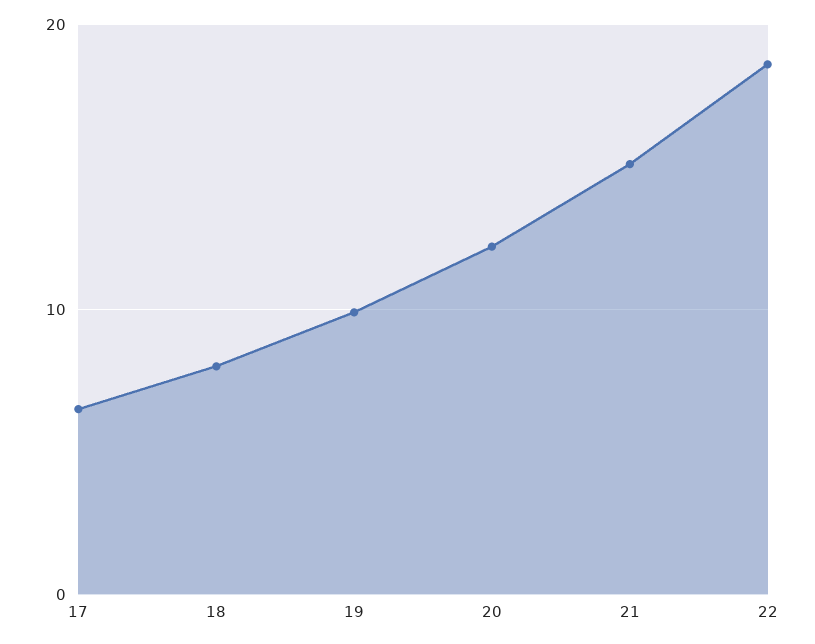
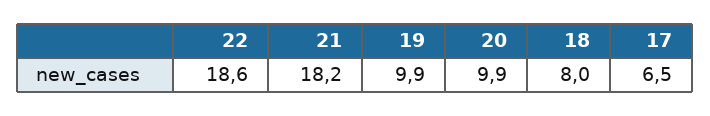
  {
    "17": 6.5,
    "18": 8,
    "19": 9.9,
-   "20": 12,
+   "20": 9.9,
-   "21": 15,
+   "21": 18.2,
    "22": 18.6
  }

